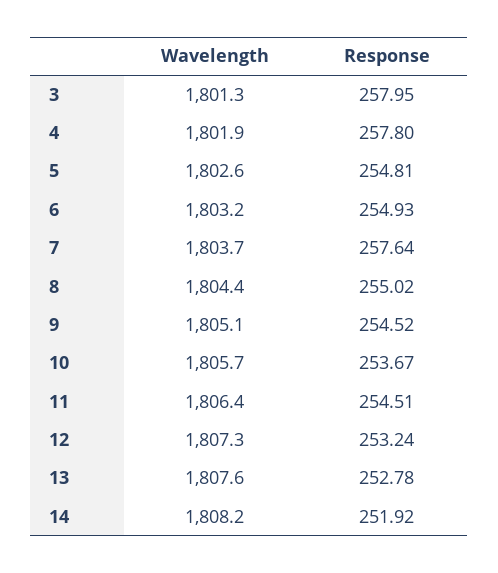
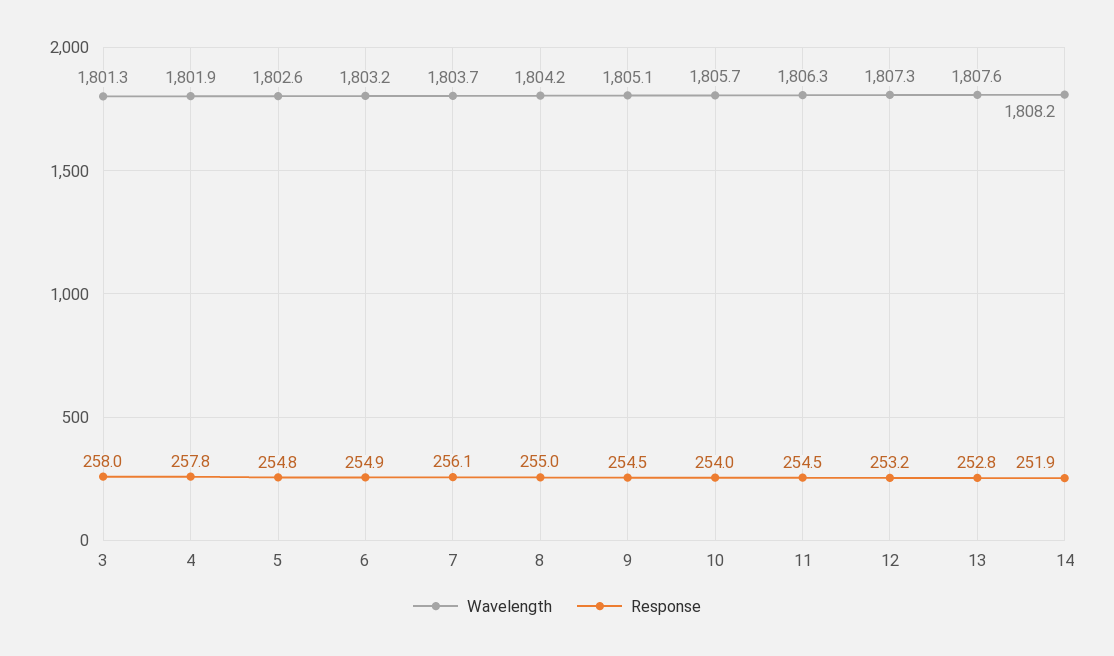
  {
    "Wavelength": {
      "3": 1801.3,
      "4": 1801.9,
      "5": 1802.6,
      "6": 1803.2,
      "7": 1803.7,
-     "8": 1804.4,
+     "8": 1804.2,
      "9": 1805.1,
      "10": 1805.7,
-     "11": 1806.4,
+     "11": 1806.3,
      "12": 1807.3,
      "13": 1807.6,
      "14": 1808.2
    },
    "Response": {
      "3": 257.95,
      "4": 257.8,
      "5": 254.81,
      "6": 254.93,
-     "7": 257.64,
+     "7": 256.1,
      "8": 255.02,
      "9": 254.52,
-     "10": 253.67,
+     "10": 254,
      "11": 254.51,
      "12": 253.24,
      "13": 252.78,
      "14": 251.92
    }
  }

